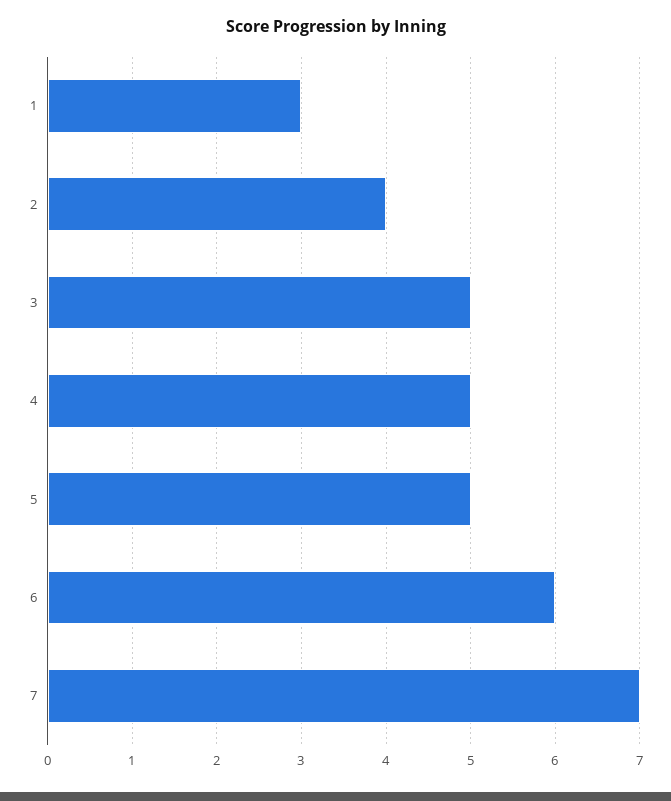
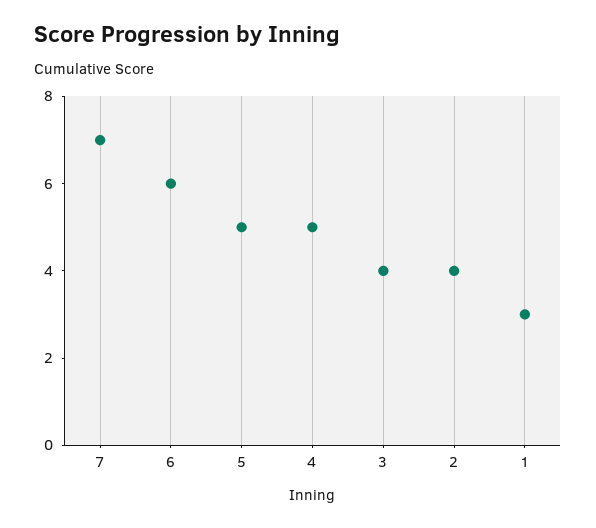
  {
    "1": 3,
    "2": 4,
-   "3": 5,
+   "3": 4,
    "4": 5,
    "5": 5,
    "6": 6,
    "7": 7
  }

